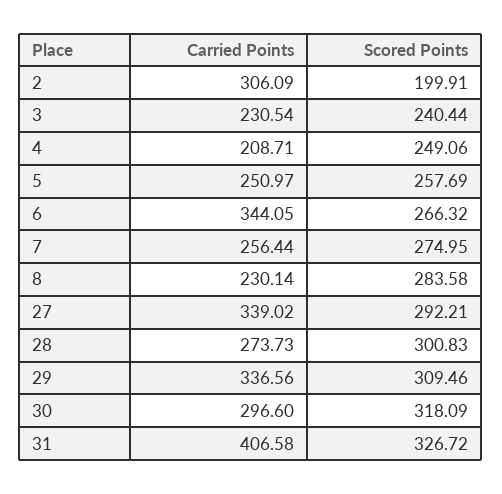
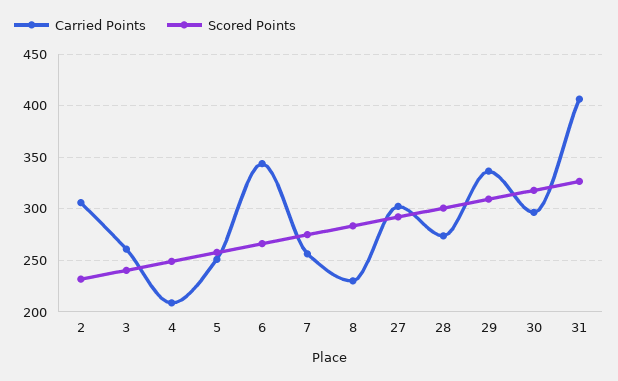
  {
    "Carried Points": {
      "2": 306.09,
-     "3": 230.54,
+     "3": 260,
      "4": 208.71,
      "5": 250.97,
      "6": 344.05,
      "7": 256.44,
      "8": 230.14,
-     "27": 339.02,
+     "27": 300,
      "28": 273.73,
      "29": 336.56,
      "30": 296.6,
      "31": 406.58
    },
    "Scored Points": {
-     "2": 199.91,
+     "2": 230,
      "3": 240.44,
      "4": 249.06,
      "5": 257.69,
      "6": 266.32,
      "7": 274.95,
      "8": 283.58,
      "27": 292.21,
      "28": 300.83,
      "29": 309.46,
      "30": 318.09,
      "31": 326.72
    }
  }

